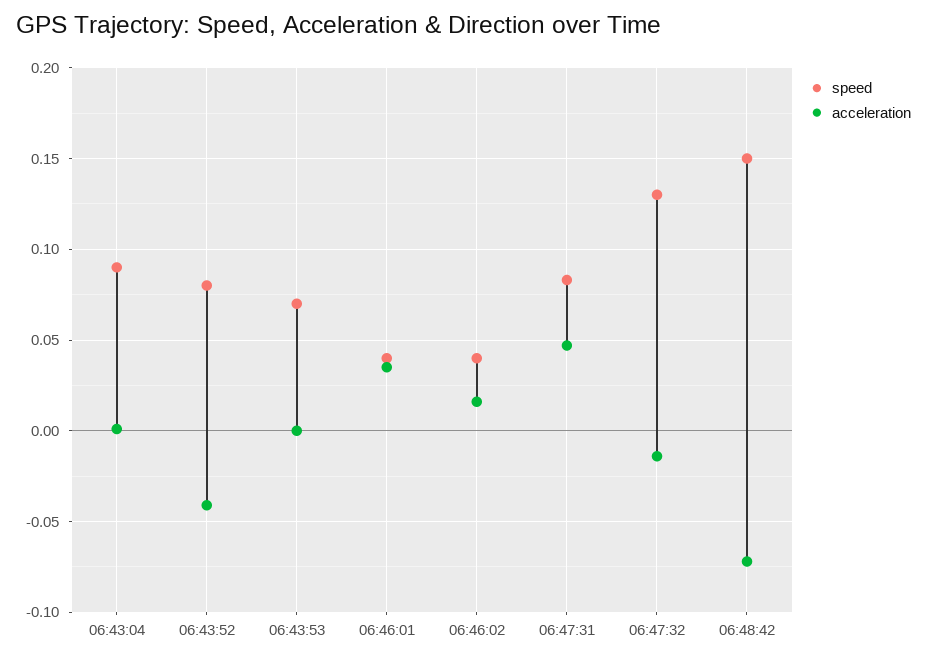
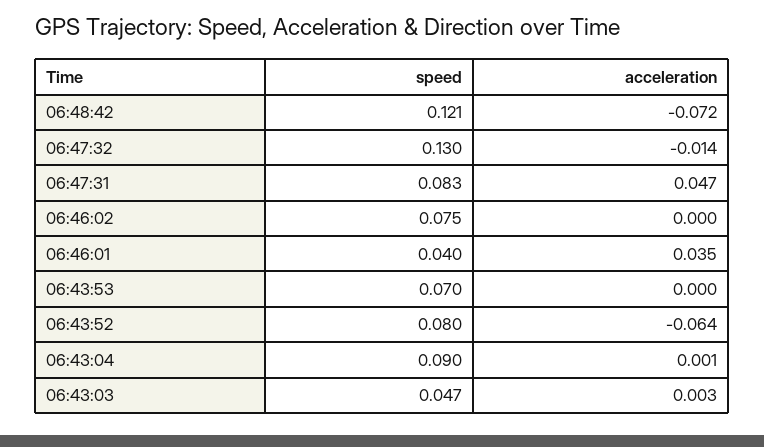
  {
    "speed": {
      "06:43:04": 0.09,
      "06:43:52": 0.08,
      "06:43:53": 0.07,
      "06:46:01": 0.04,
-     "06:46:02": 0.04,
+     "06:46:02": 0.075,
      "06:47:31": 0.083,
      "06:47:32": 0.13,
-     "06:48:42": 0.15
+     "06:48:42": 0.121,
+     "06:43:03": 0.047
    },
    "acceleration": {
      "06:43:04": 0.001,
-     "06:43:52": -0.04,
+     "06:43:52": -0.064,
      "06:43:53": 0,
      "06:46:01": 0.035,
-     "06:46:02": 0.015,
+     "06:46:02": 0,
      "06:47:31": 0.047,
      "06:47:32": -0.014,
-     "06:48:42": -0.072
+     "06:48:42": -0.072,
+     "06:43:03": 0.003
    }
  }

